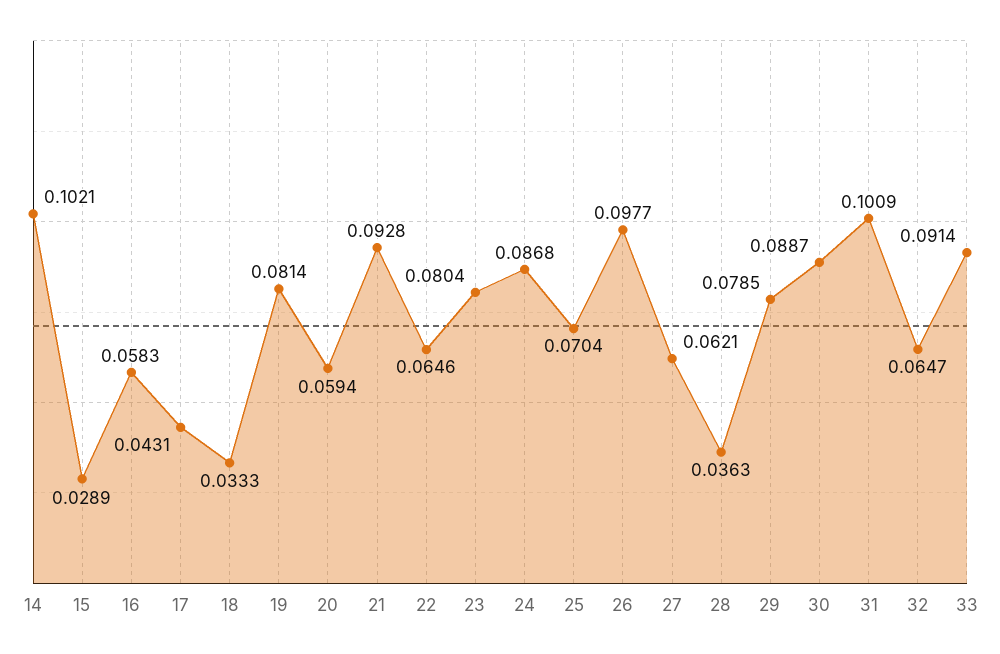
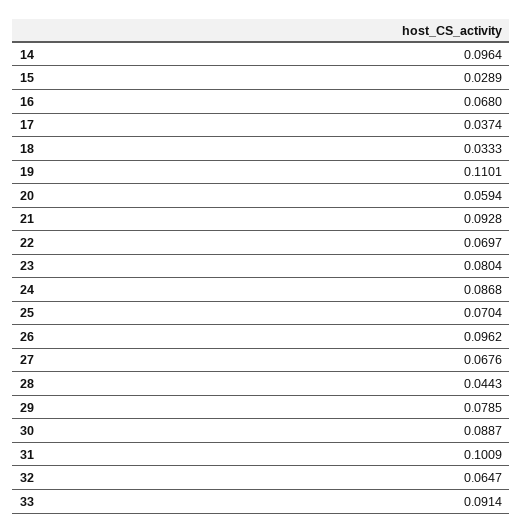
  {
-   "14": 0.1021,
+   "14": 0.0964,
    "15": 0.0289,
-   "16": 0.0583,
+   "16": 0.068,
-   "17": 0.0431,
+   "17": 0.0374,
    "18": 0.0333,
-   "19": 0.0814,
+   "19": 0.1101,
    "20": 0.0594,
    "21": 0.0928,
-   "22": 0.0646,
+   "22": 0.0697,
    "23": 0.0804,
    "24": 0.0868,
    "25": 0.0704,
-   "26": 0.0977,
+   "26": 0.0962,
-   "27": 0.0621,
+   "27": 0.0676,
-   "28": 0.0363,
+   "28": 0.0443,
    "29": 0.0785,
    "30": 0.0887,
    "31": 0.1009,
    "32": 0.0647,
    "33": 0.0914
  }

